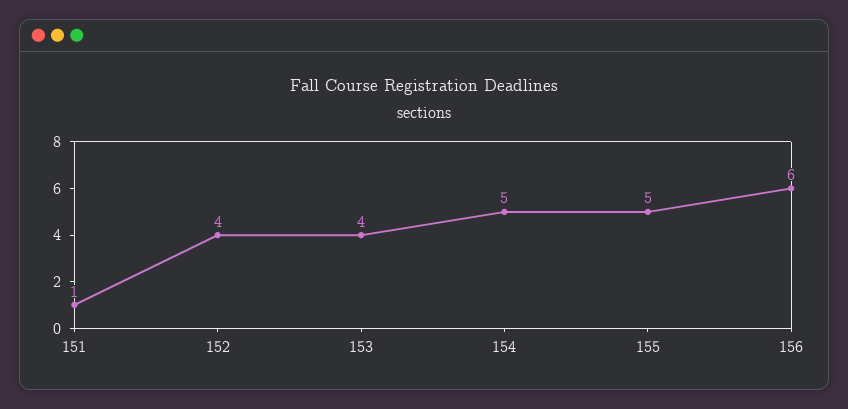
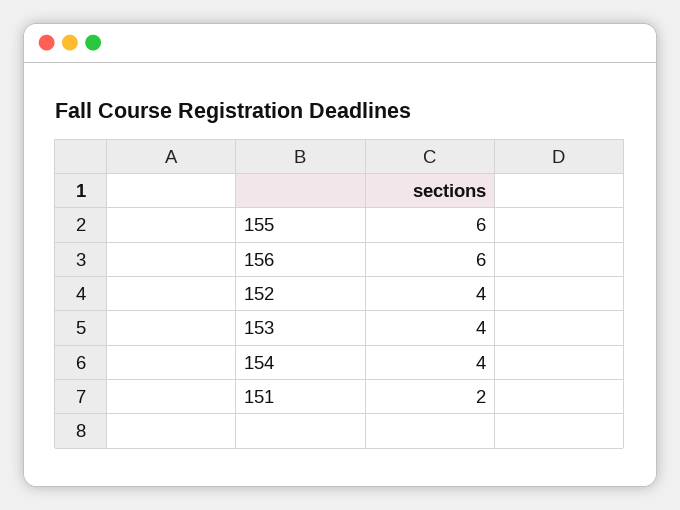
  {
-   "151": 1,
+   "151": 2,
    "152": 4,
    "153": 4,
-   "154": 5,
+   "154": 4,
-   "155": 5,
+   "155": 6,
    "156": 6
  }

